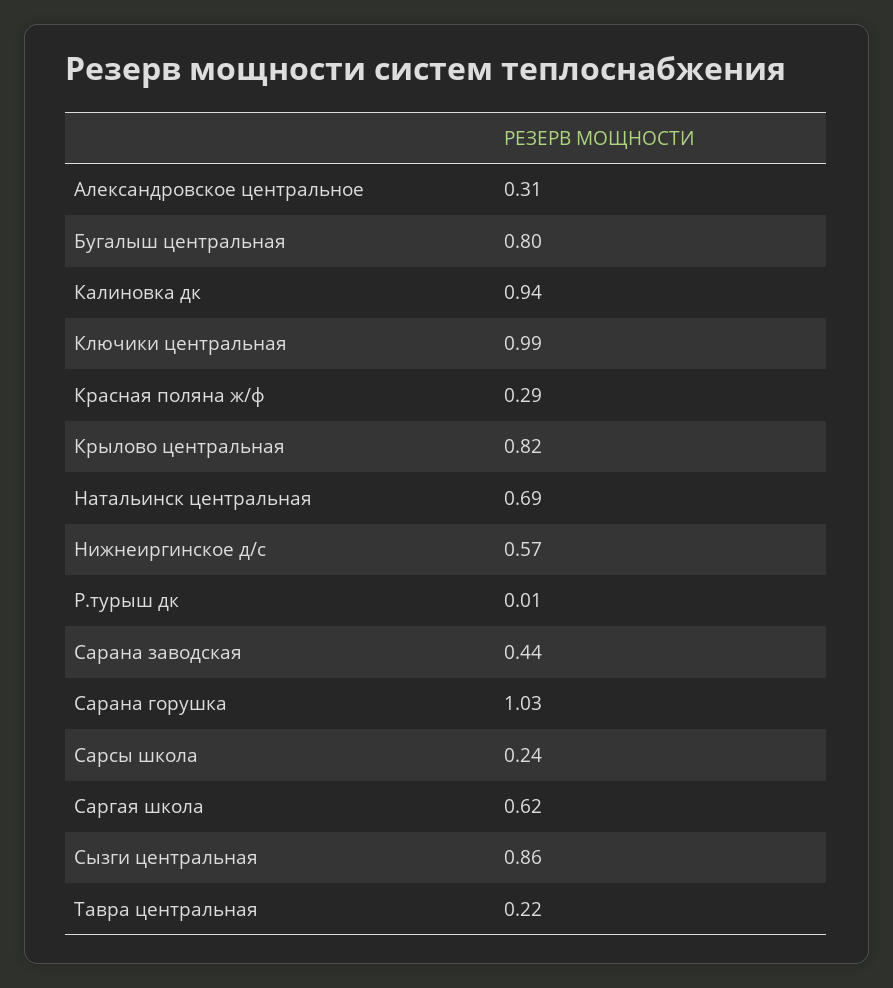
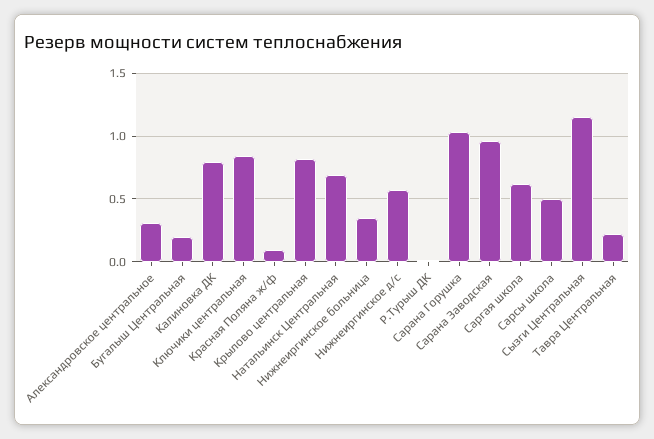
  {
    "Александровское центральное": 0.31,
-   "Бугалыш центральная": 0.8,
+   "Бугалыш центральная": 0.2,
-   "Калиновка дк": 0.94,
+   "Калиновка дк": 0.8,
-   "Ключики центральная": 0.99,
+   "Ключики центральная": 0.85,
-   "Красная поляна ж/ф": 0.29,
+   "Красная поляна ж/ф": 0.1,
    "Крылово центральная": 0.82,
    "Натальинск центральная": 0.69,
    "Нижнеиргинское д/с": 0.57,
    "Р.турыш дк": 0.01,
-   "Сарана заводская": 0.44,
+   "Сарана заводская": 0.95,
    "Сарана горушка": 1.03,
-   "Сарсы школа": 0.24,
+   "Сарсы школа": 0.5,
    "Саргая школа": 0.62,
-   "Сызги центральная": 0.86,
+   "Сызги центральная": 1.15,
-   "Тавра центральная": 0.22
+   "Тавра центральная": 0.22,
+   "Нижнеиргинское больница": 0.35
  }

